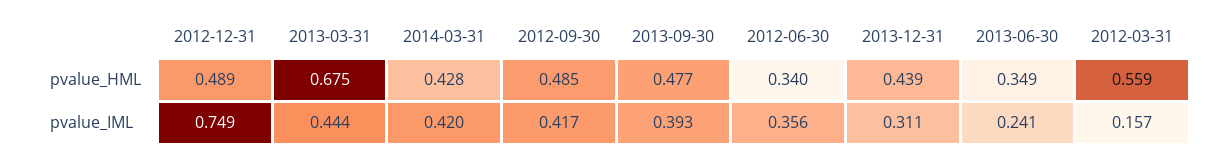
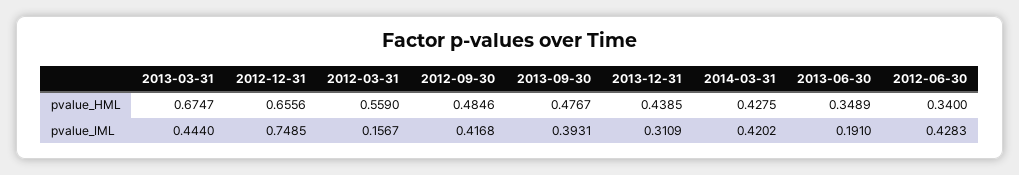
  {
    "2012-12-31": {
-     "pvalue_HML": 0.489,
+     "pvalue_HML": 0.6556,
      "pvalue_IML": 0.7485
    },
    "2013-03-31": {
      "pvalue_HML": 0.6747,
      "pvalue_IML": 0.444
    },
    "2014-03-31": {
      "pvalue_HML": 0.4275,
      "pvalue_IML": 0.4202
    },
    "2012-09-30": {
      "pvalue_HML": 0.4846,
      "pvalue_IML": 0.4168
    },
    "2013-09-30": {
      "pvalue_HML": 0.4767,
      "pvalue_IML": 0.3931
    },
    "2012-06-30": {
      "pvalue_HML": 0.34,
-     "pvalue_IML": 0.356
+     "pvalue_IML": 0.4283
    },
    "2013-12-31": {
      "pvalue_HML": 0.4385,
      "pvalue_IML": 0.3109
    },
    "2013-06-30": {
      "pvalue_HML": 0.3489,
-     "pvalue_IML": 0.241
+     "pvalue_IML": 0.191
    },
    "2012-03-31": {
      "pvalue_HML": 0.559,
      "pvalue_IML": 0.1567
    }
  }

